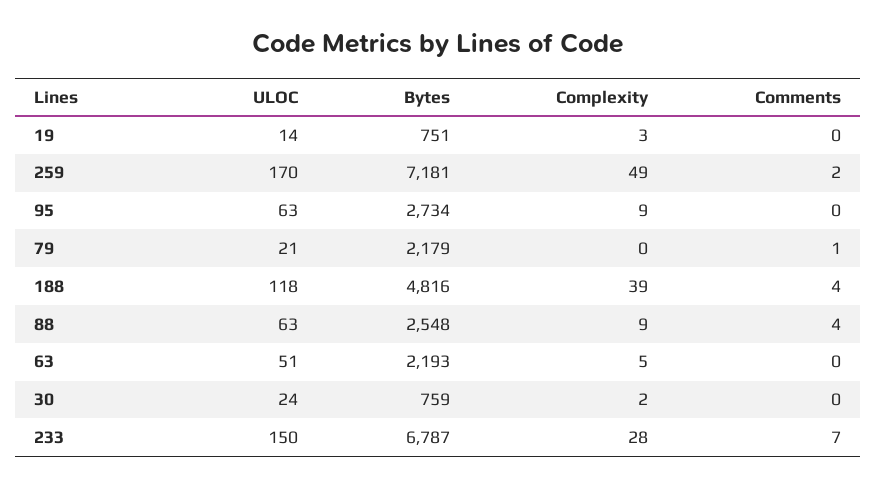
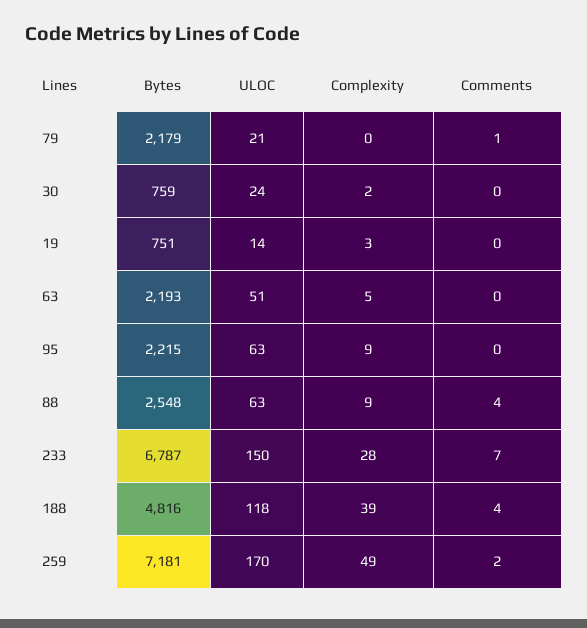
  {
    "ULOC": {
      "19": 14,
      "259": 170,
      "95": 63,
      "79": 21,
      "188": 118,
      "88": 63,
      "63": 51,
      "30": 24,
      "233": 150
    },
    "Bytes": {
      "19": 751,
      "259": 7181,
-     "95": 2734,
+     "95": 2215,
      "79": 2179,
      "188": 4816,
      "88": 2548,
      "63": 2193,
      "30": 759,
      "233": 6787
    },
    "Complexity": {
      "19": 3,
      "259": 49,
      "95": 9,
      "79": 0,
      "188": 39,
      "88": 9,
      "63": 5,
      "30": 2,
      "233": 28
    },
    "Comments": {
      "19": 0,
      "259": 2,
      "95": 0,
      "79": 1,
      "188": 4,
      "88": 4,
      "63": 0,
      "30": 0,
      "233": 7
    }
  }

